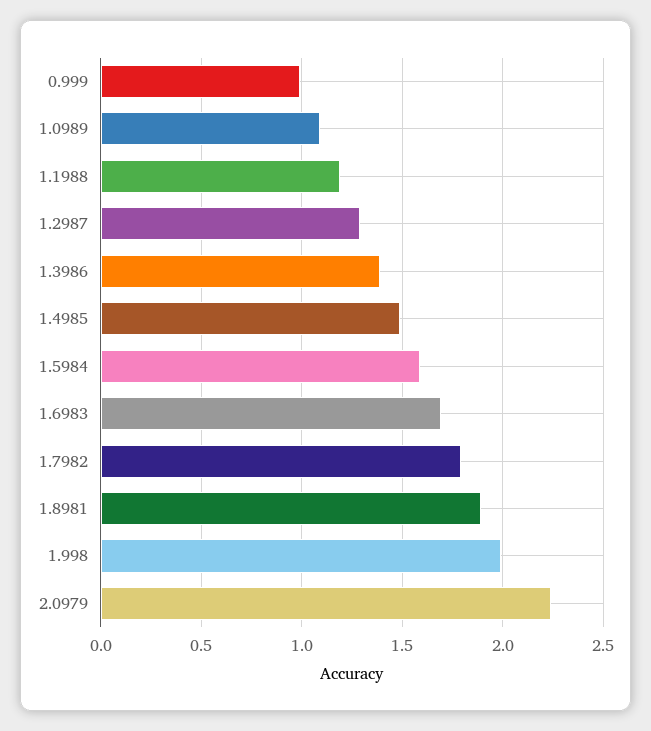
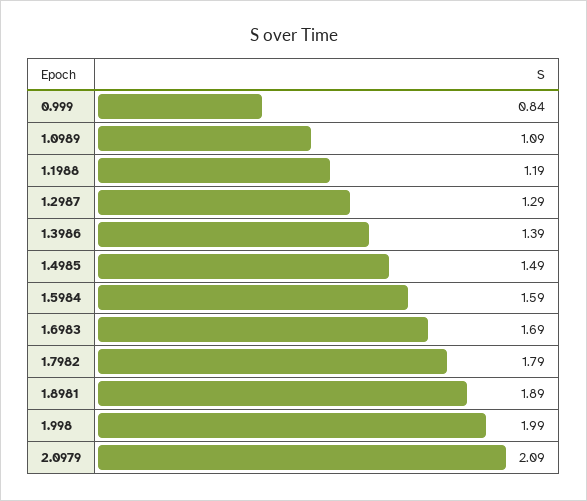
  {
-   "0.999": 1,
+   "0.999": 0.84,
    "1.0989": 1.09,
    "1.1988": 1.19,
    "1.2987": 1.29,
    "1.3986": 1.39,
    "1.4985": 1.49,
    "1.5984": 1.59,
    "1.6983": 1.69,
    "1.7982": 1.79,
    "1.8981": 1.89,
    "1.998": 1.99,
-   "2.0979": 2.25
+   "2.0979": 2.09
  }

